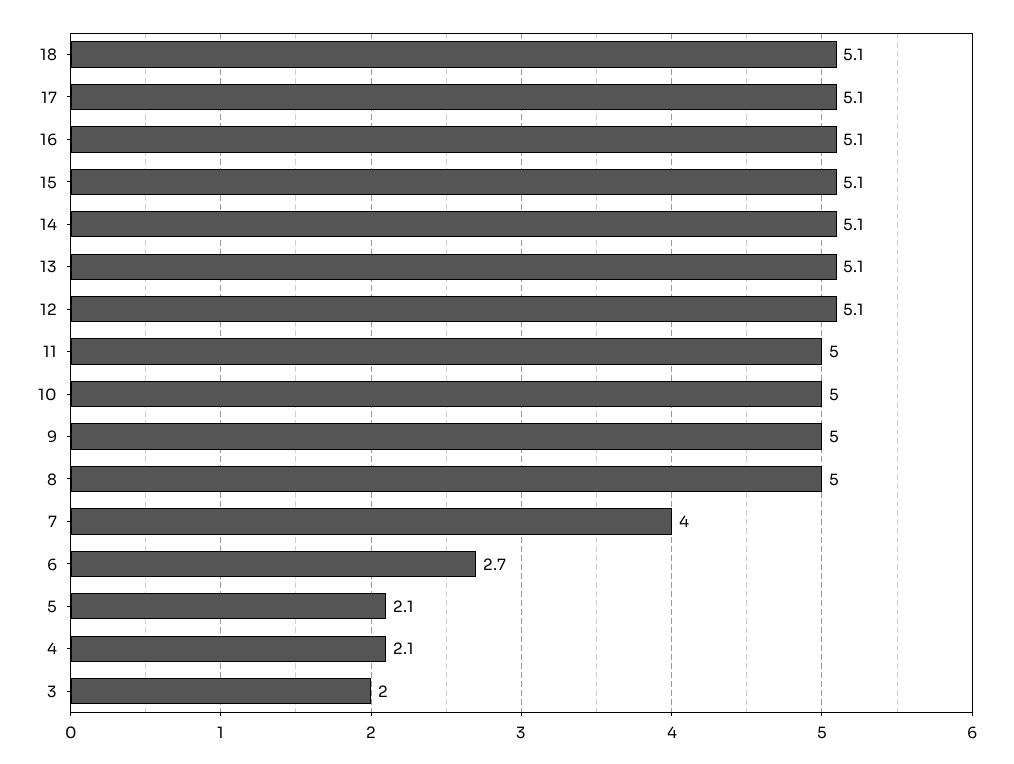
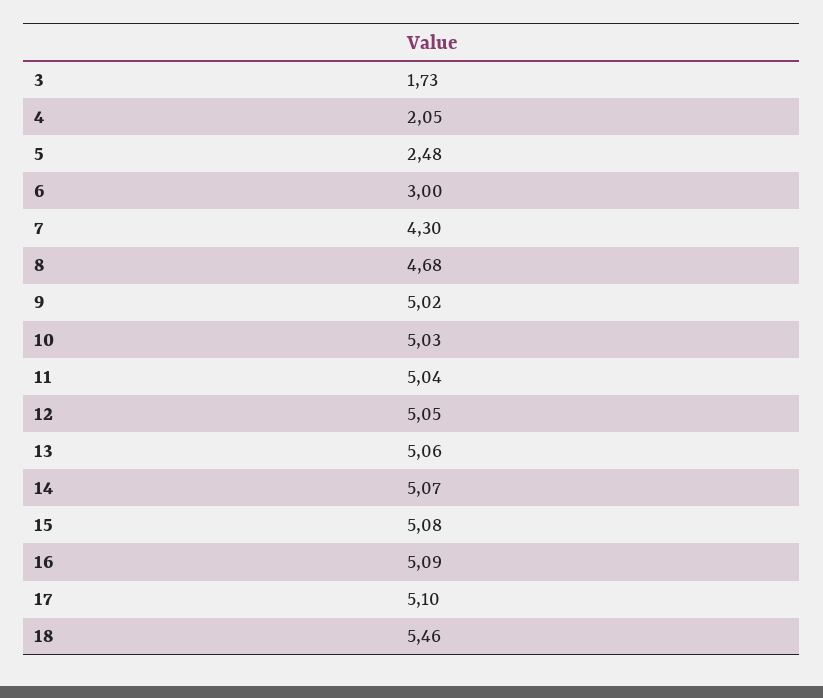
  {
-   "18": 5.1,
+   "18": 5.46,
    "17": 5.1,
    "16": 5.09,
    "15": 5.08,
    "14": 5.07,
    "13": 5.06,
    "12": 5.05,
    "11": 5.04,
    "10": 5.03,
    "9": 5.02,
-   "8": 5,
+   "8": 4.68,
-   "7": 4,
+   "7": 4.3,
-   "6": 2.7,
+   "6": 3,
-   "5": 2.1,
+   "5": 2.48,
    "4": 2.05,
-   "3": 2
+   "3": 1.73
  }

